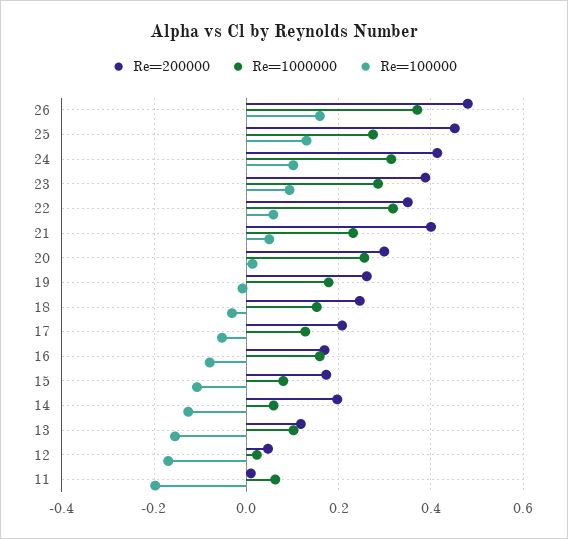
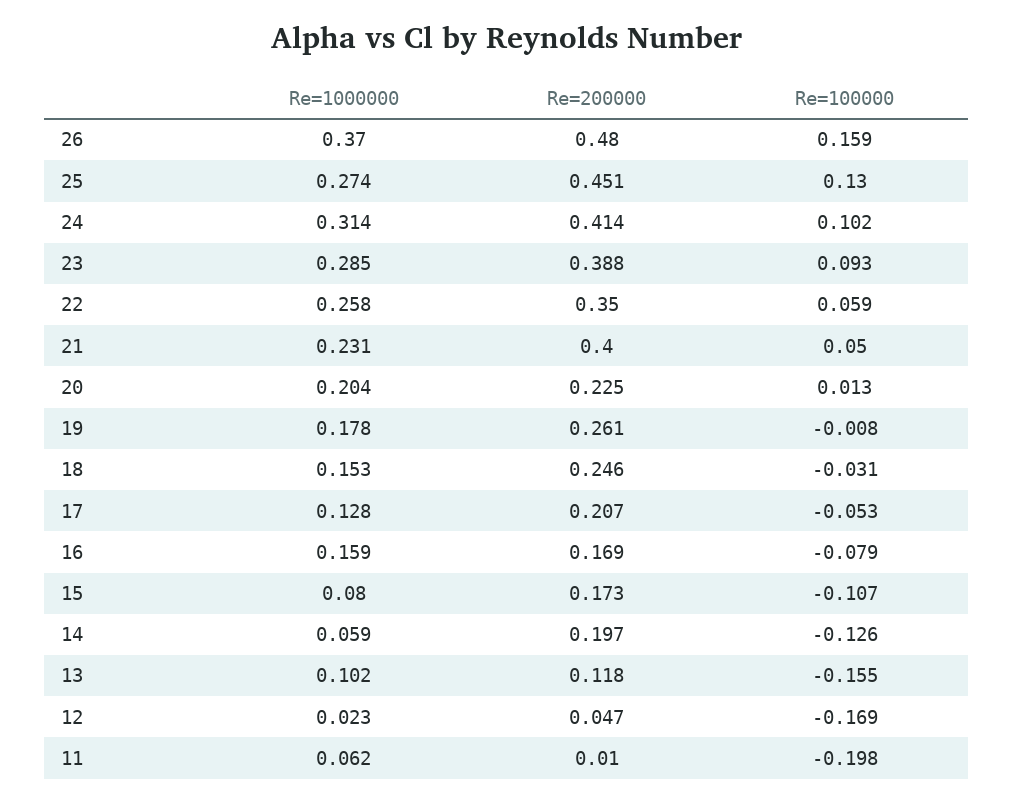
  {
    "Re=200000": {
      "26": 0.48,
      "25": 0.451,
      "24": 0.414,
      "23": 0.388,
      "22": 0.35,
      "21": 0.4,
-     "20": 0.3,
+     "20": 0.225,
      "19": 0.261,
      "18": 0.246,
      "17": 0.207,
      "16": 0.169,
      "15": 0.173,
      "14": 0.197,
      "13": 0.118,
      "12": 0.047,
      "11": 0.01
    },
    "Re=1000000": {
      "26": 0.37,
      "25": 0.274,
      "24": 0.314,
      "23": 0.285,
-     "22": 0.32,
+     "22": 0.258,
      "21": 0.231,
-     "20": 0.26,
+     "20": 0.204,
      "19": 0.178,
      "18": 0.153,
      "17": 0.128,
      "16": 0.159,
      "15": 0.08,
      "14": 0.059,
      "13": 0.102,
      "12": 0.023,
      "11": 0.062
    },
    "Re=100000": {
      "26": 0.159,
      "25": 0.13,
      "24": 0.102,
      "23": 0.093,
      "22": 0.059,
      "21": 0.05,
      "20": 0.013,
      "19": -0.008,
      "18": -0.031,
      "17": -0.053,
      "16": -0.079,
      "15": -0.107,
      "14": -0.126,
      "13": -0.155,
      "12": -0.169,
      "11": -0.198
    }
  }

